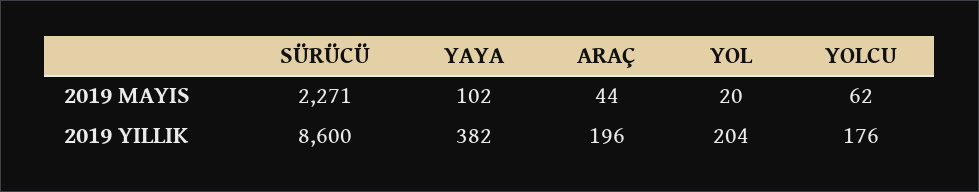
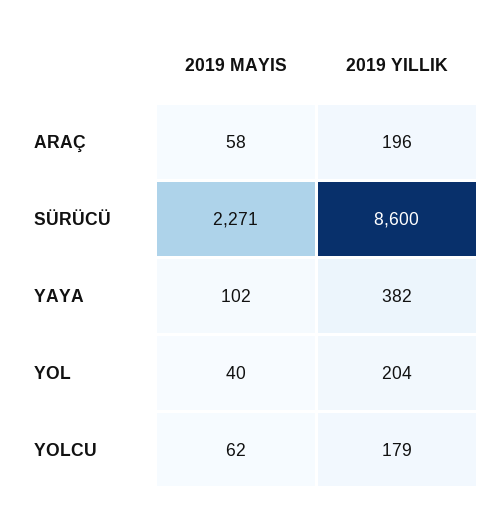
  {
    "SÜRÜCÜ": {
      "2019 MAYIS": 2271,
      "2019 YILLIK": 8600
    },
    "YAYA": {
      "2019 MAYIS": 102,
      "2019 YILLIK": 382
    },
    "ARAÇ": {
-     "2019 MAYIS": 44,
+     "2019 MAYIS": 58,
      "2019 YILLIK": 196
    },
    "YOL": {
-     "2019 MAYIS": 20,
+     "2019 MAYIS": 40,
      "2019 YILLIK": 204
    },
    "YOLCU": {
      "2019 MAYIS": 62,
-     "2019 YILLIK": 176
+     "2019 YILLIK": 179
    }
  }

